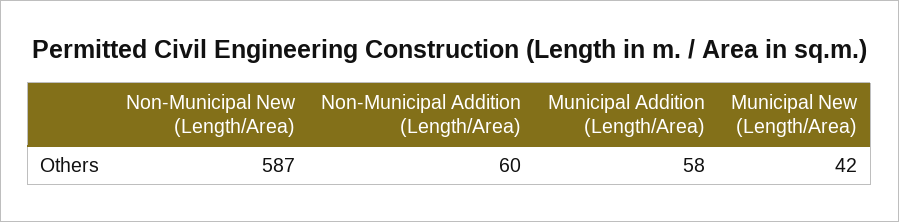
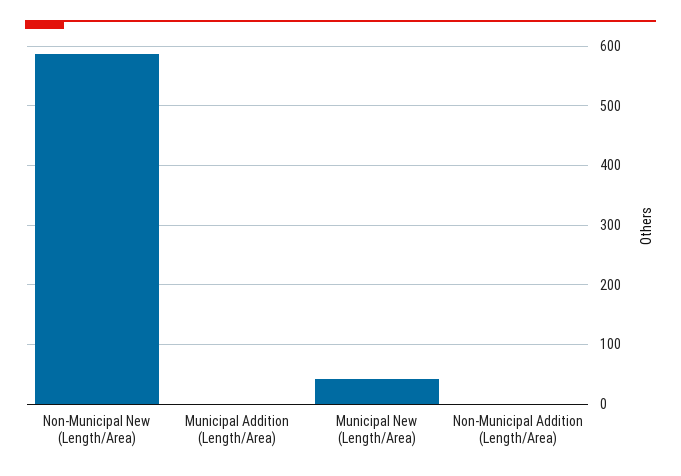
  {
    "Non-Municipal New (Length/Area)": 587,
-   "Non-Municipal Addition (Length/Area)": 60,
+   "Non-Municipal Addition (Length/Area)": 0,
-   "Municipal Addition (Length/Area)": 58,
+   "Municipal Addition (Length/Area)": 0,
    "Municipal New (Length/Area)": 42
  }

